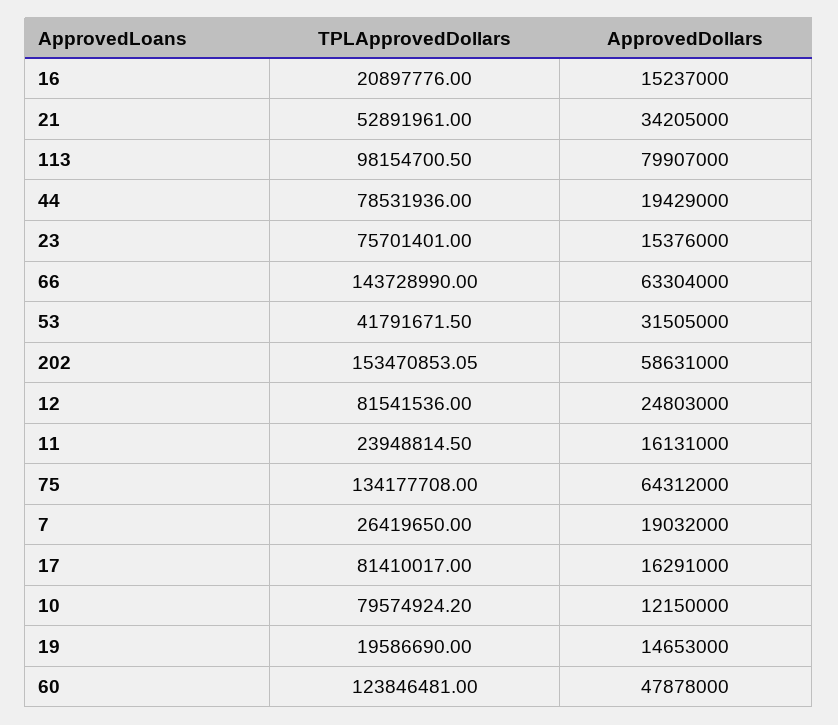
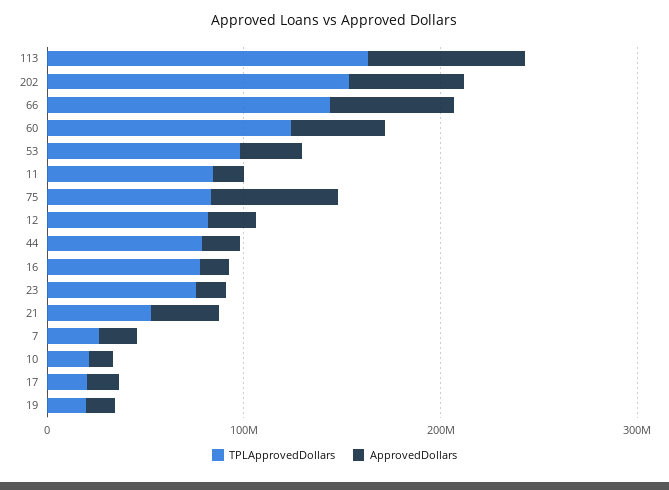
  {
    "TPLApprovedDollars": {
-     "16": 20897776,
+     "16": 80000000,
      "21": 52891961,
-     "113": 98154700.5,
+     "113": 160000000,
      "44": 78531936,
      "23": 75701401,
      "66": 143728990,
-     "53": 41791671.5,
+     "53": 100000000,
      "202": 153470853.05,
      "12": 81541536,
-     "11": 23948814.5,
+     "11": 80000000,
-     "75": 134177708,
+     "75": 80000000,
      "7": 26419650,
-     "17": 81410017,
+     "17": 20000000,
-     "10": 79574924.2,
+     "10": 20000000,
      "19": 19586690,
      "60": 123846481
    },
    "ApprovedDollars": {
      "16": 15237000,
      "21": 34205000,
      "113": 79907000,
      "44": 19429000,
      "23": 15376000,
      "66": 63304000,
      "53": 31505000,
      "202": 58631000,
      "12": 24803000,
      "11": 16131000,
      "75": 64312000,
      "7": 19032000,
      "17": 16291000,
      "10": 12150000,
      "19": 14653000,
      "60": 47878000
    }
  }

